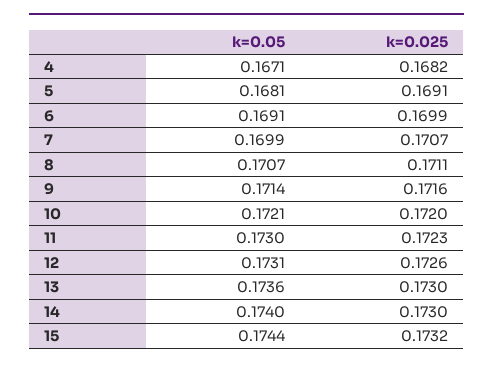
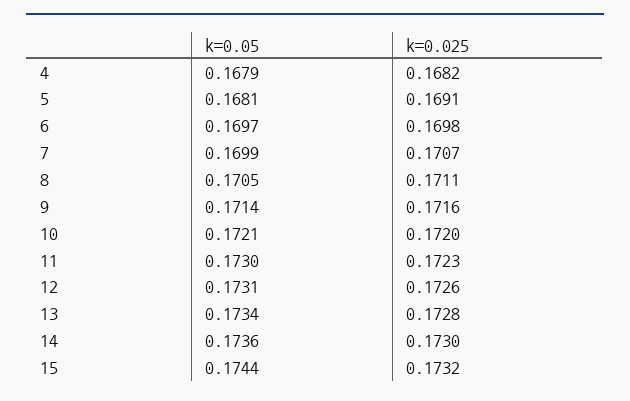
  {
    "k=0.05": {
-     "4": 0.1671,
+     "4": 0.1679,
      "5": 0.1681,
-     "6": 0.1691,
+     "6": 0.1697,
      "7": 0.1699,
-     "8": 0.1707,
+     "8": 0.1705,
      "9": 0.1714,
      "10": 0.1721,
      "11": 0.173,
      "12": 0.1731,
-     "13": 0.1736,
+     "13": 0.1734,
-     "14": 0.174,
+     "14": 0.1736,
      "15": 0.1744
    },
    "k=0.025": {
      "4": 0.1682,
      "5": 0.1691,
-     "6": 0.1699,
+     "6": 0.1698,
      "7": 0.1707,
      "8": 0.1711,
      "9": 0.1716,
      "10": 0.172,
      "11": 0.1723,
      "12": 0.1726,
-     "13": 0.173,
+     "13": 0.1728,
      "14": 0.173,
      "15": 0.1732
    }
  }

